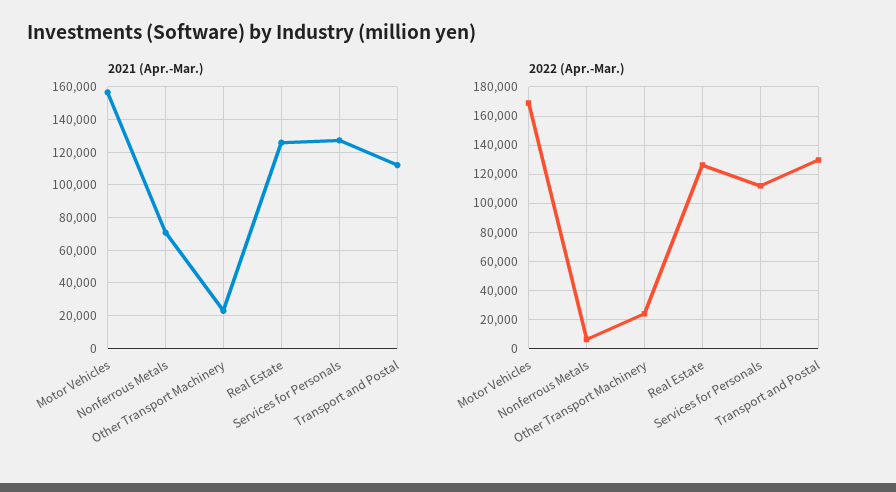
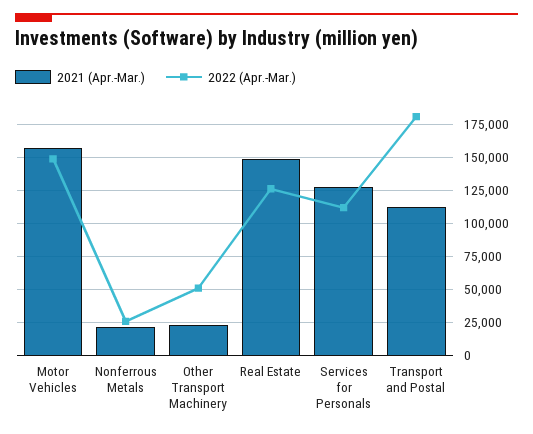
  {
    "2021 (Apr.-Mar.)": {
      "Motor Vehicles": 155000,
-     "Nonferrous Metals": 70000,
+     "Nonferrous Metals": 20000,
      "Other Transport Machinery": 25000,
-     "Real Estate": 125000,
+     "Real Estate": 150000,
      "Services for Personals": 125000,
      "Transport and Postal": 110000
    },
    "2022 (Apr.-Mar.)": {
-     "Motor Vehicles": 170000,
+     "Motor Vehicles": 150000,
-     "Nonferrous Metals": 5000,
+     "Nonferrous Metals": 25000,
-     "Other Transport Machinery": 25000,
+     "Other Transport Machinery": 50000,
      "Real Estate": 125000,
      "Services for Personals": 110000,
-     "Transport and Postal": 130000
+     "Transport and Postal": 180000
    }
  }

